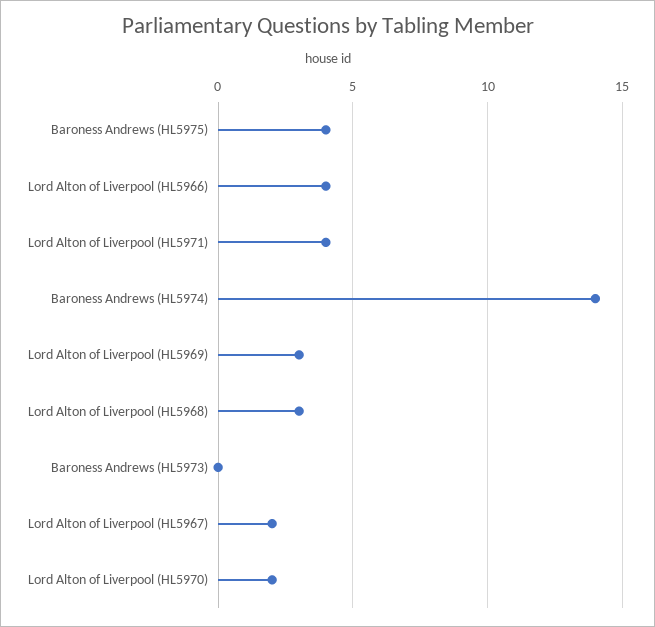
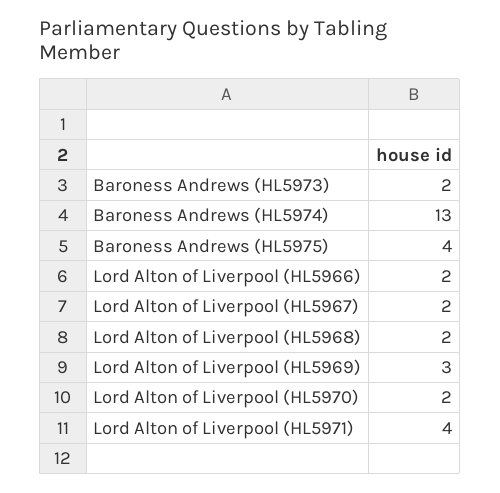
  {
    "Baroness Andrews (HL5975)": 4,
-   "Lord Alton of Liverpool (HL5966)": 4,
+   "Lord Alton of Liverpool (HL5966)": 2,
    "Lord Alton of Liverpool (HL5971)": 4,
-   "Baroness Andrews (HL5974)": 14,
+   "Baroness Andrews (HL5974)": 13,
    "Lord Alton of Liverpool (HL5969)": 3,
-   "Lord Alton of Liverpool (HL5968)": 3,
+   "Lord Alton of Liverpool (HL5968)": 2,
-   "Baroness Andrews (HL5973)": 0,
+   "Baroness Andrews (HL5973)": 2,
    "Lord Alton of Liverpool (HL5967)": 2,
    "Lord Alton of Liverpool (HL5970)": 2
  }

